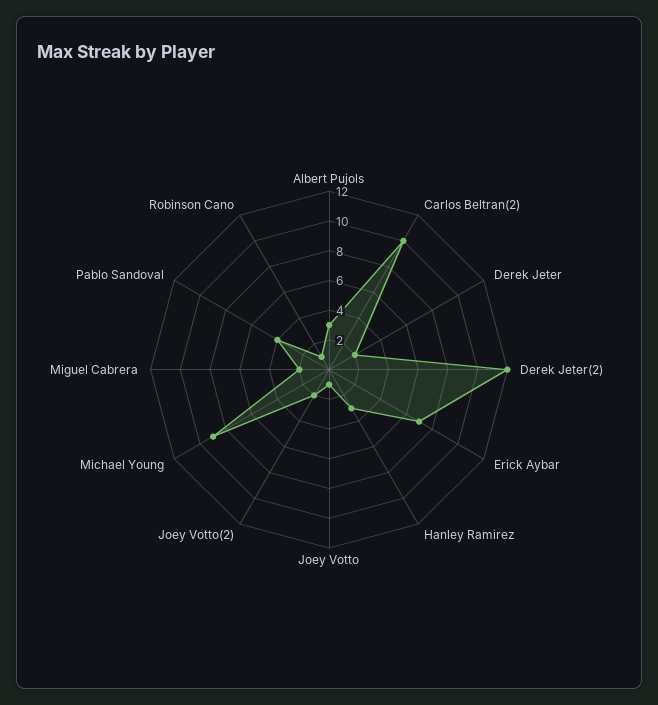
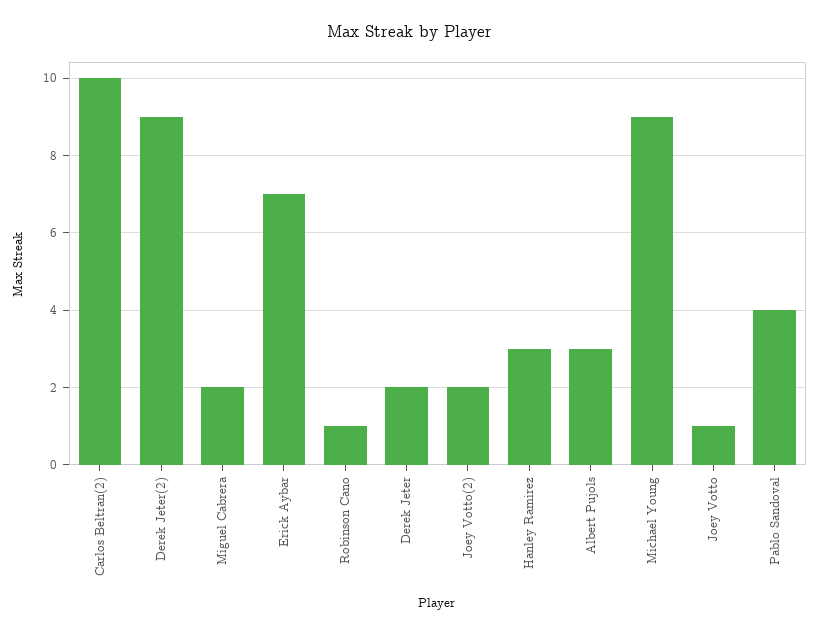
  {
    "Albert Pujols": 3,
    "Carlos Beltran(2)": 10,
    "Derek Jeter": 2,
-   "Derek Jeter(2)": 12,
+   "Derek Jeter(2)": 9,
    "Erick Aybar": 7,
    "Hanley Ramirez": 3,
    "Joey Votto": 1,
    "Joey Votto(2)": 2,
    "Michael Young": 9,
    "Miguel Cabrera": 2,
    "Pablo Sandoval": 4,
    "Robinson Cano": 1
  }

